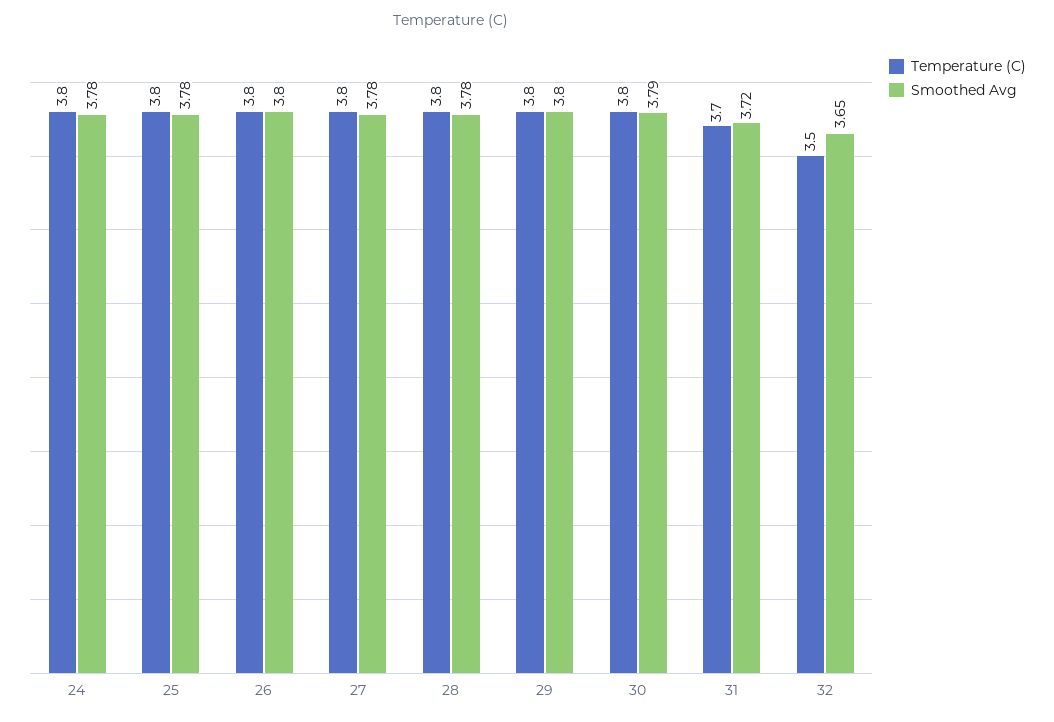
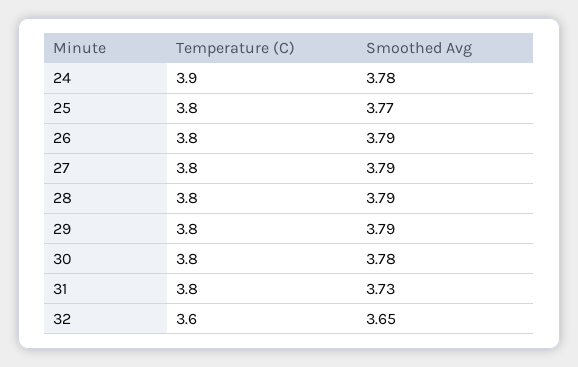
  {
    "Temperature (C)": {
-     "24": 3.8,
+     "24": 3.9,
      "25": 3.8,
      "26": 3.8,
      "27": 3.8,
      "28": 3.8,
      "29": 3.8,
      "30": 3.8,
-     "31": 3.7,
+     "31": 3.8,
-     "32": 3.5
+     "32": 3.6
    },
    "Smoothed Avg": {
      "24": 3.78,
-     "25": 3.78,
+     "25": 3.77,
-     "26": 3.8,
+     "26": 3.79,
-     "27": 3.78,
+     "27": 3.79,
-     "28": 3.78,
+     "28": 3.79,
-     "29": 3.8,
+     "29": 3.79,
-     "30": 3.79,
+     "30": 3.78,
-     "31": 3.72,
+     "31": 3.73,
      "32": 3.65
    }
  }

